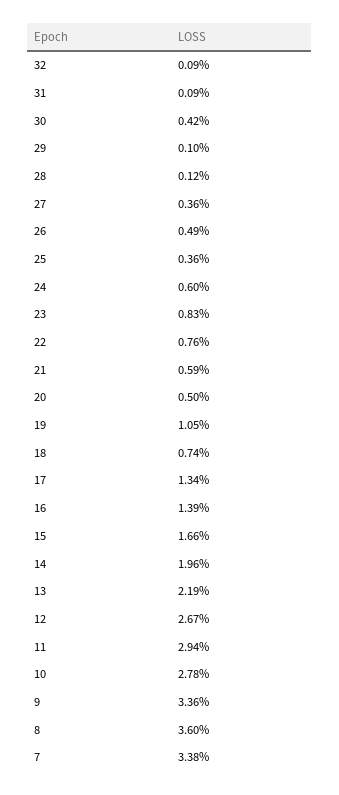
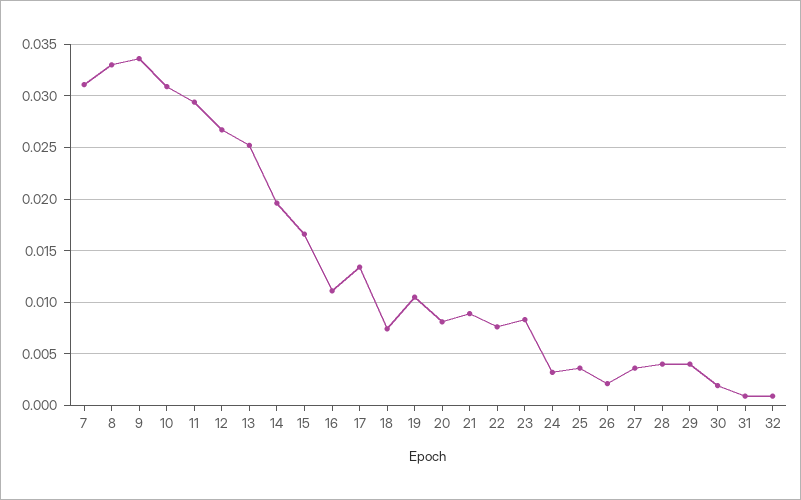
  {
    "32": 0.0009,
    "31": 0.0009,
-   "30": 0.0042,
+   "30": 0.002,
-   "29": 0.001,
+   "29": 0.004,
-   "28": 0.0012,
+   "28": 0.004,
    "27": 0.0036,
-   "26": 0.0049,
+   "26": 0.002,
    "25": 0.0036,
-   "24": 0.006,
+   "24": 0.003,
    "23": 0.0083,
    "22": 0.0076,
-   "21": 0.0059,
+   "21": 0.009,
-   "20": 0.005,
+   "20": 0.008,
    "19": 0.0105,
    "18": 0.0074,
    "17": 0.0134,
-   "16": 0.0139,
+   "16": 0.011,
    "15": 0.0166,
    "14": 0.0196,
-   "13": 0.0219,
+   "13": 0.025,
    "12": 0.0267,
    "11": 0.0294,
-   "10": 0.0278,
+   "10": 0.031,
    "9": 0.0336,
-   "8": 0.036,
+   "8": 0.033,
-   "7": 0.0338
+   "7": 0.031
  }

